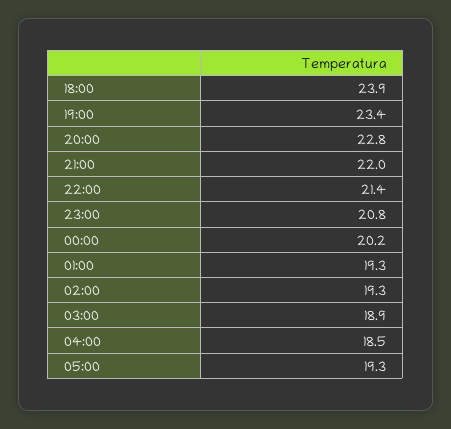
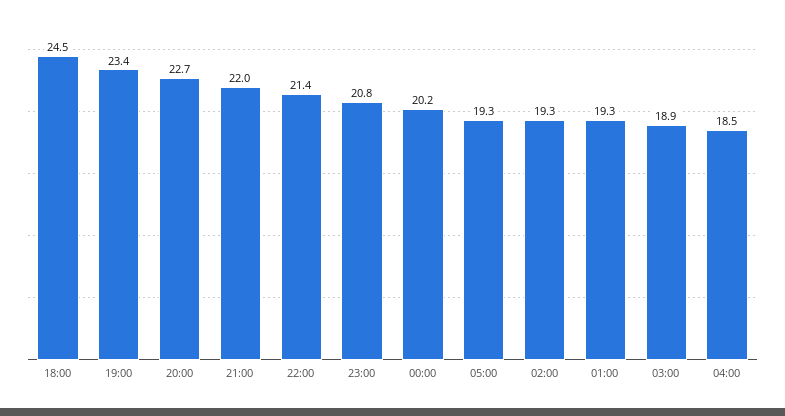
  {
-   "18:00": 23.9,
+   "18:00": 24.5,
    "19:00": 23.4,
-   "20:00": 22.8,
+   "20:00": 22.7,
    "21:00": 22,
    "22:00": 21.4,
    "23:00": 20.8,
    "00:00": 20.2,
    "01:00": 19.3,
    "02:00": 19.3,
    "03:00": 18.9,
    "04:00": 18.5,
    "05:00": 19.3
  }

